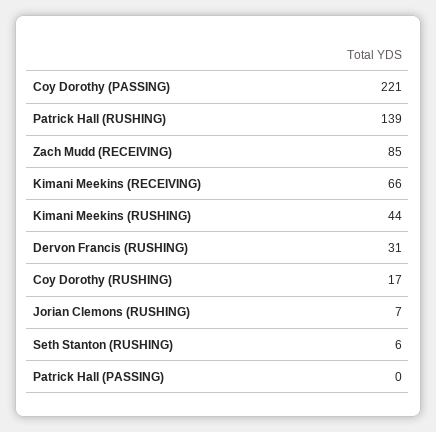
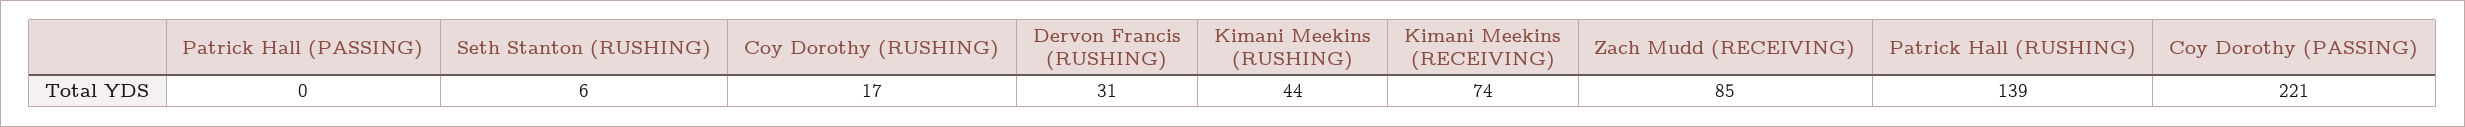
  {
    "Coy Dorothy (PASSING)": 221,
    "Patrick Hall (RUSHING)": 139,
    "Zach Mudd (RECEIVING)": 85,
-   "Kimani Meekins (RECEIVING)": 66,
+   "Kimani Meekins (RECEIVING)": 74,
    "Kimani Meekins (RUSHING)": 44,
    "Dervon Francis (RUSHING)": 31,
    "Coy Dorothy (RUSHING)": 17,
-   "Jorian Clemons (RUSHING)": 7,
    "Seth Stanton (RUSHING)": 6,
    "Patrick Hall (PASSING)": 0
  }

